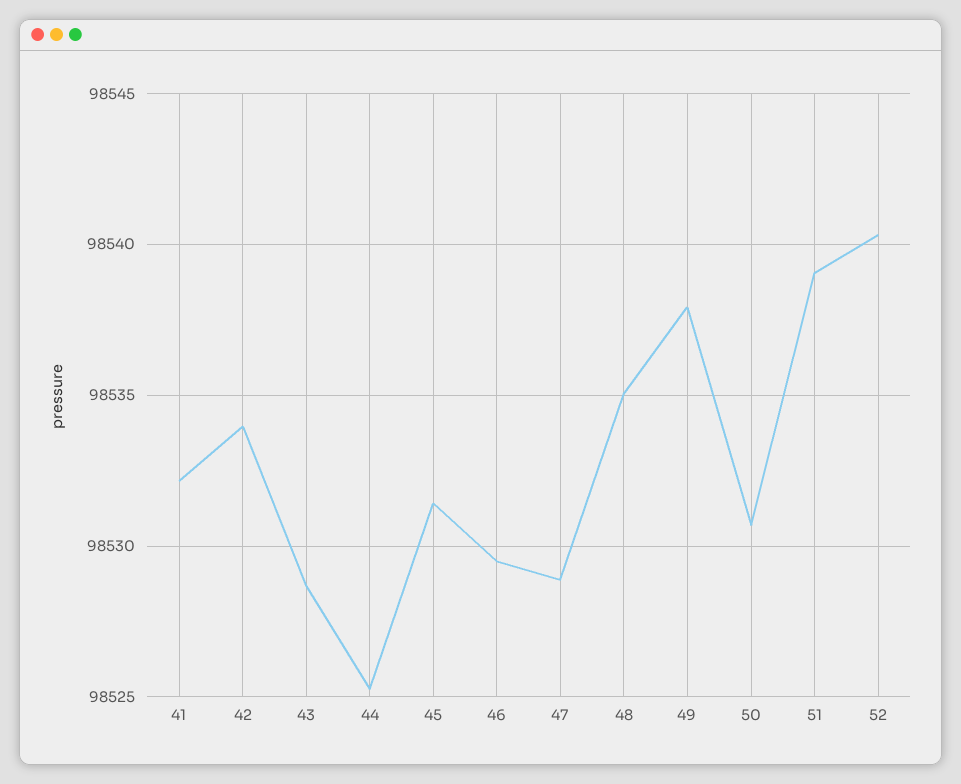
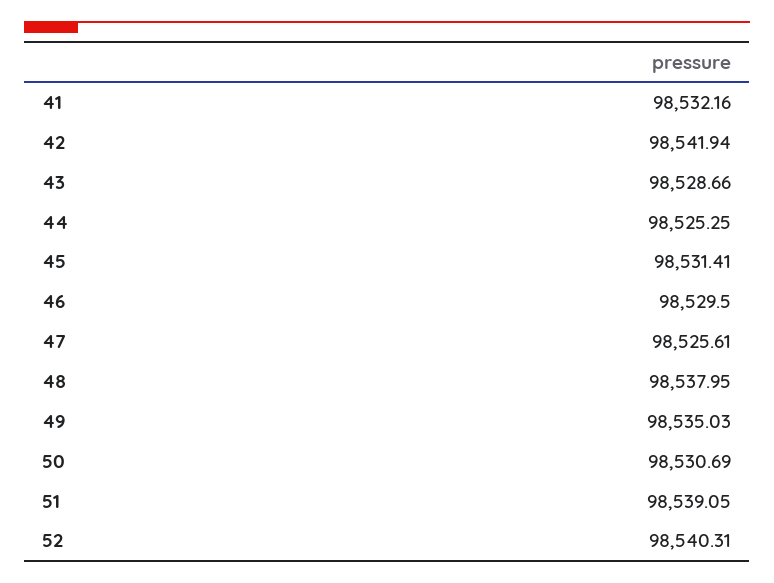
  {
    "41": 98532.16,
-   "42": 98534,
+   "42": 98541.94,
    "43": 98528.66,
    "44": 98525.25,
    "45": 98531.41,
    "46": 98529.5,
-   "47": 98529,
+   "47": 98525.61,
-   "48": 98535,
+   "48": 98537.95,
-   "49": 98538,
+   "49": 98535.03,
    "50": 98530.69,
    "51": 98539.05,
    "52": 98540.31
  }

